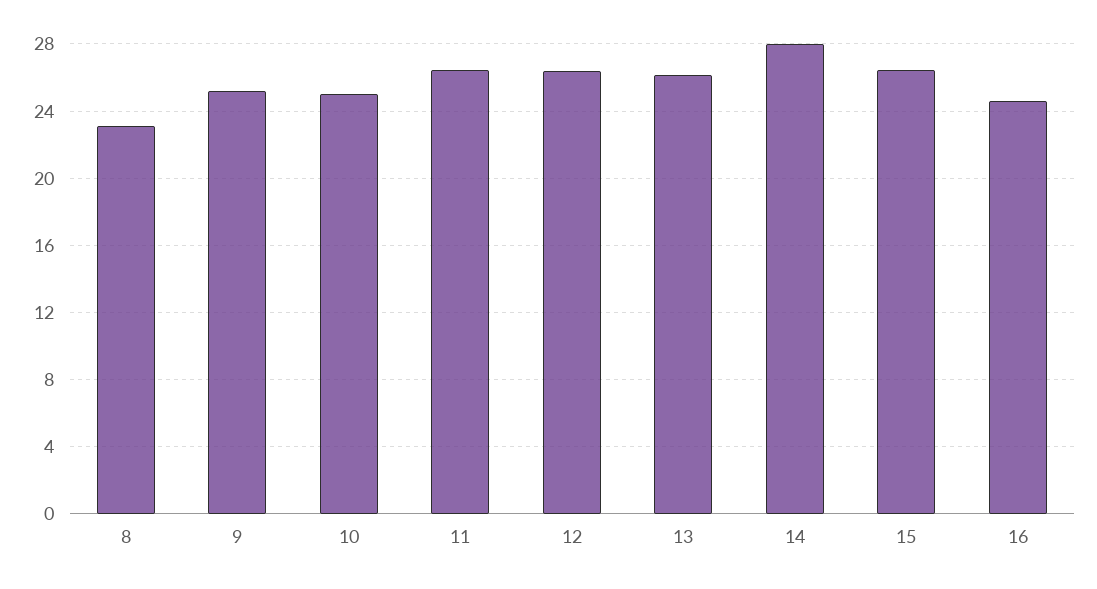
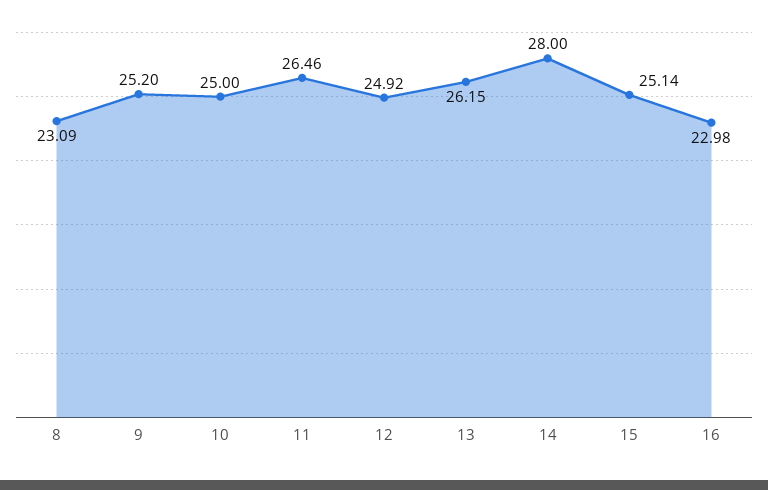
  {
    "8": 23.09,
    "9": 25.2,
    "10": 25,
    "11": 26.46,
-   "12": 26.5,
+   "12": 24.92,
    "13": 26.15,
    "14": 28,
-   "15": 26.5,
+   "15": 25.14,
-   "16": 24.5
+   "16": 22.98
  }

